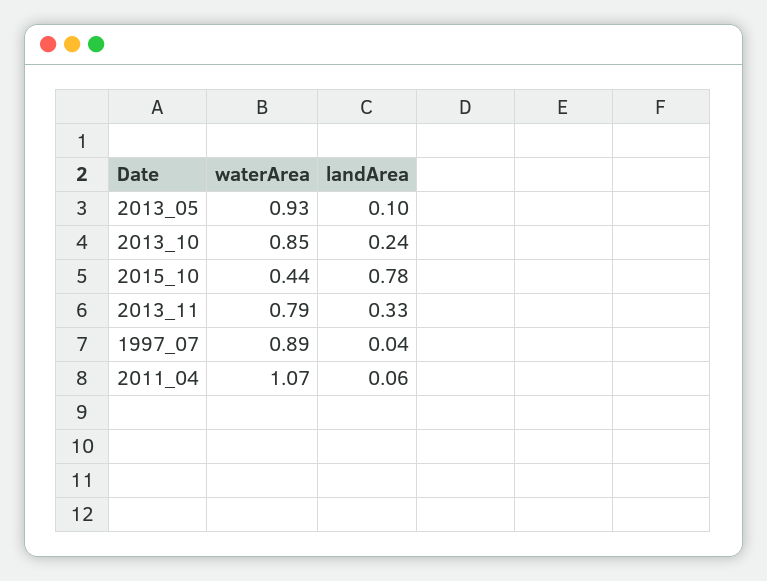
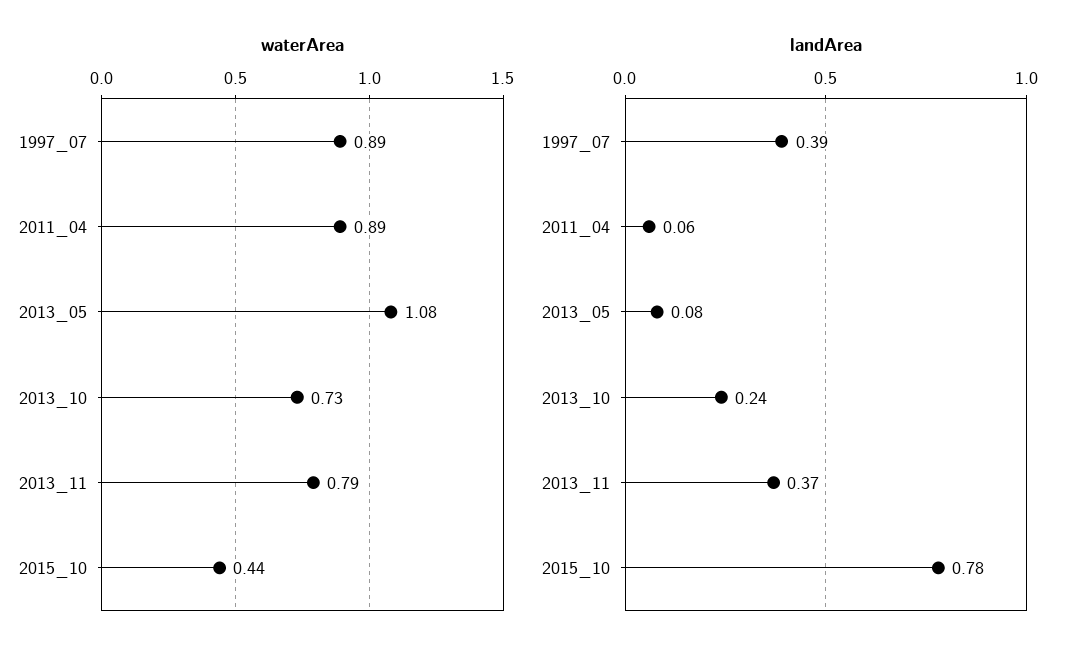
  {
    "waterArea": {
-     "2013_05": 0.93,
+     "2013_05": 1.08,
-     "2013_10": 0.85,
+     "2013_10": 0.73,
      "2015_10": 0.44,
      "2013_11": 0.79,
      "1997_07": 0.89,
-     "2011_04": 1.07
+     "2011_04": 0.89
    },
    "landArea": {
-     "2013_05": 0.1,
+     "2013_05": 0.08,
      "2013_10": 0.24,
      "2015_10": 0.78,
-     "2013_11": 0.33,
+     "2013_11": 0.37,
-     "1997_07": 0.04,
+     "1997_07": 0.39,
      "2011_04": 0.06
    }
  }

